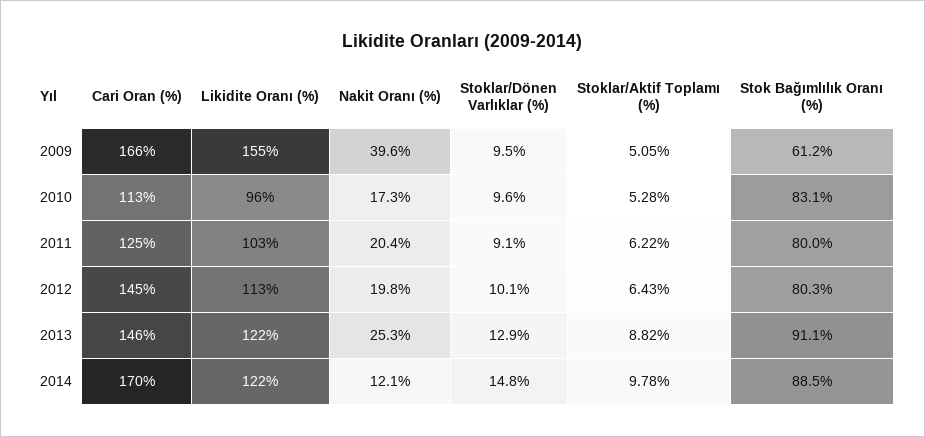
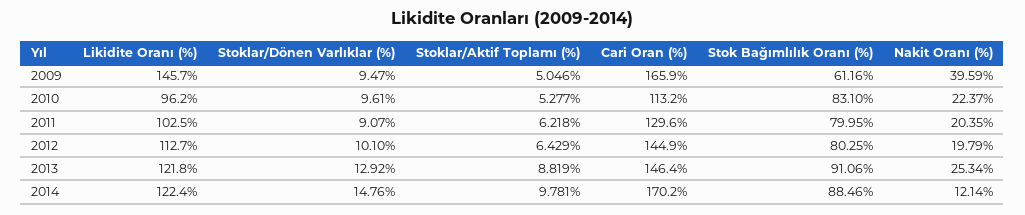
  {
    "Cari Oran (%)": {
      "2009": 165.9,
      "2010": 113.2,
-     "2011": 125,
+     "2011": 129.6,
      "2012": 144.9,
      "2013": 146.4,
      "2014": 170.2
    },
    "Likidite Oranı (%)": {
-     "2009": 155,
+     "2009": 145.7,
      "2010": 96.2,
      "2011": 102.5,
      "2012": 112.7,
      "2013": 121.8,
      "2014": 122.4
    },
    "Nakit Oranı (%)": {
      "2009": 39.59,
-     "2010": 17.3,
+     "2010": 22.37,
      "2011": 20.35,
      "2012": 19.79,
      "2013": 25.34,
      "2014": 12.14
    },
    "Stoklar/Dönen Varlıklar (%)": {
      "2009": 9.47,
      "2010": 9.61,
      "2011": 9.07,
      "2012": 10.1,
      "2013": 12.92,
      "2014": 14.76
    },
    "Stoklar/Aktif Toplamı (%)": {
      "2009": 5.046,
      "2010": 5.277,
      "2011": 6.218,
      "2012": 6.429,
      "2013": 8.819,
      "2014": 9.781
    },
    "Stok Bağımlılık Oranı (%)": {
      "2009": 61.16,
      "2010": 83.1,
      "2011": 79.95,
      "2012": 80.25,
      "2013": 91.06,
      "2014": 88.46
    }
  }

